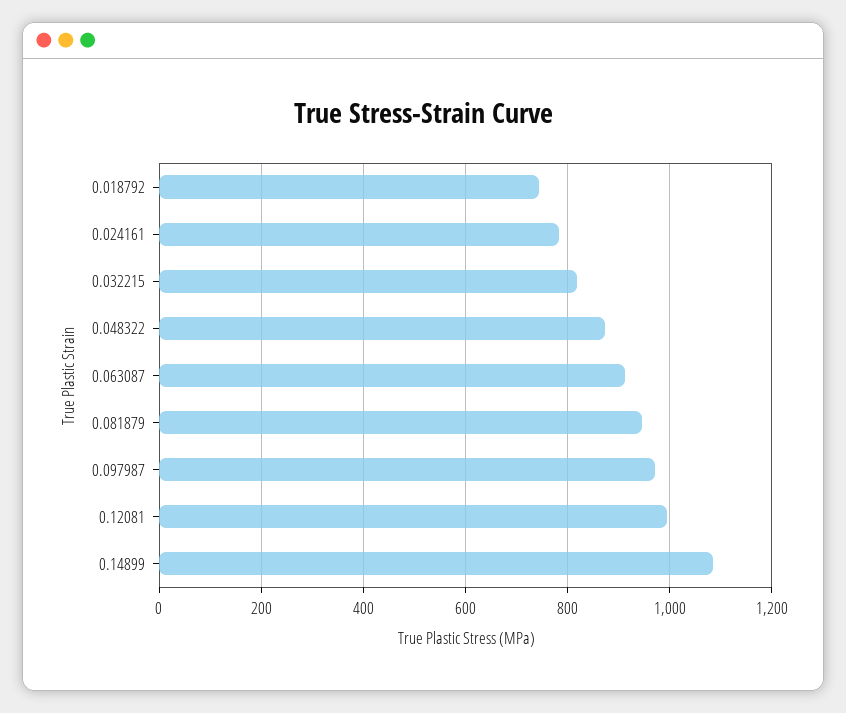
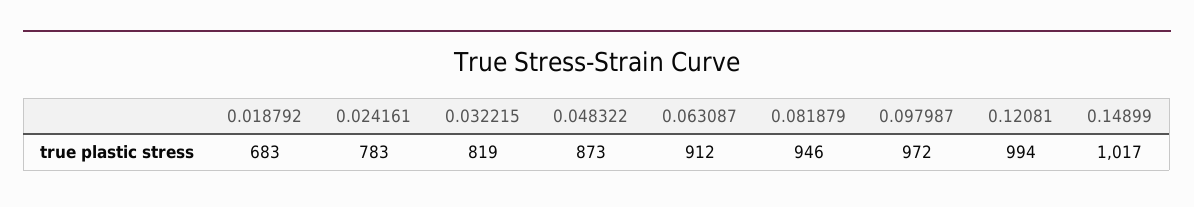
  {
-   "0.018792": 740,
+   "0.018792": 683,
    "0.024161": 783,
    "0.032215": 819,
    "0.048322": 873,
    "0.063087": 912,
    "0.081879": 946,
    "0.097987": 972,
    "0.12081": 994,
-   "0.14899": 1080
+   "0.14899": 1017
  }

